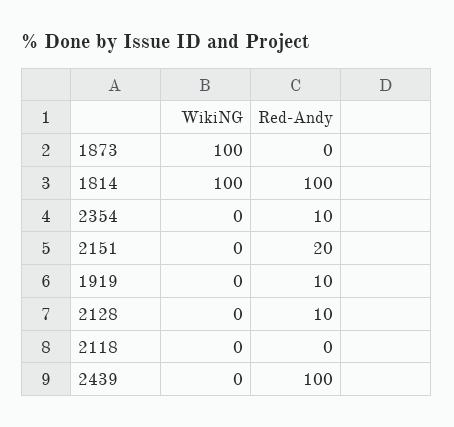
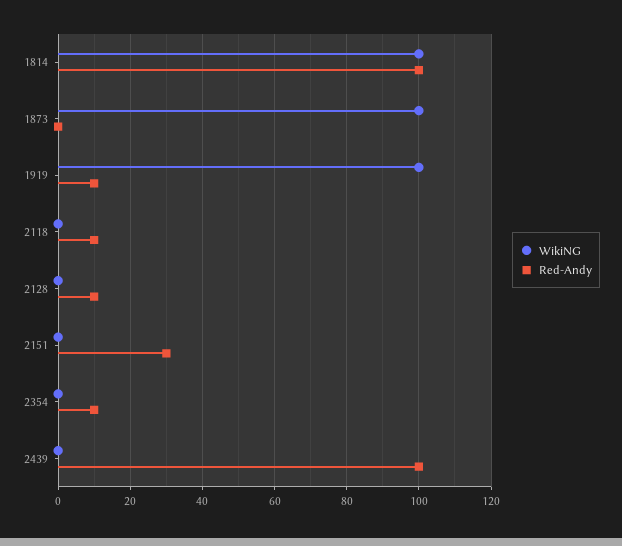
  {
    "WikiNG": {
      "1873": 100,
      "1814": 100,
      "2354": 0,
      "2151": 0,
-     "1919": 0,
+     "1919": 100,
      "2128": 0,
      "2118": 0,
      "2439": 0
    },
    "Red-Andy": {
      "1873": 0,
      "1814": 100,
      "2354": 10,
-     "2151": 20,
+     "2151": 30,
      "1919": 10,
      "2128": 10,
-     "2118": 0,
+     "2118": 10,
      "2439": 100
    }
  }

